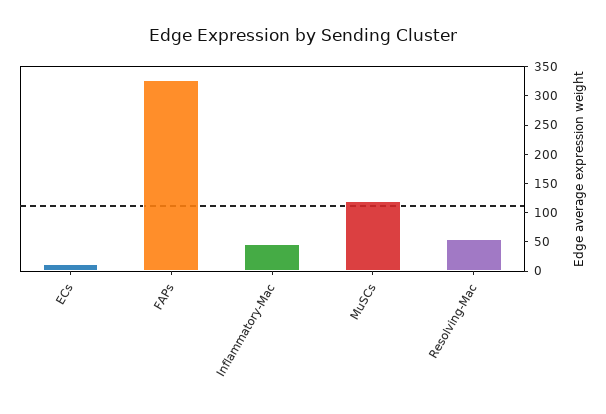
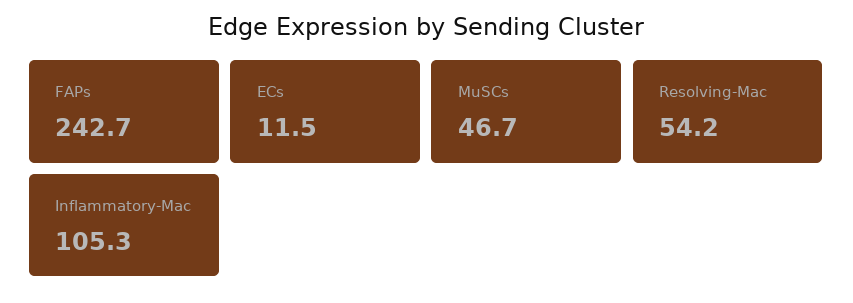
  {
    "ECs": 11.5,
-   "FAPs": 325,
+   "FAPs": 242.7,
-   "Inflammatory-Mac": 50,
+   "Inflammatory-Mac": 105.3,
-   "MuSCs": 125,
+   "MuSCs": 46.7,
    "Resolving-Mac": 54.2
  }

